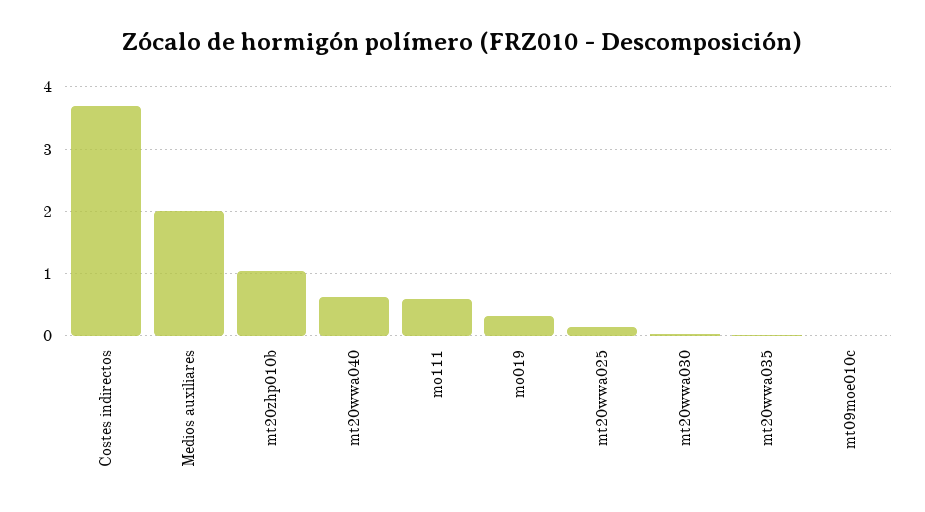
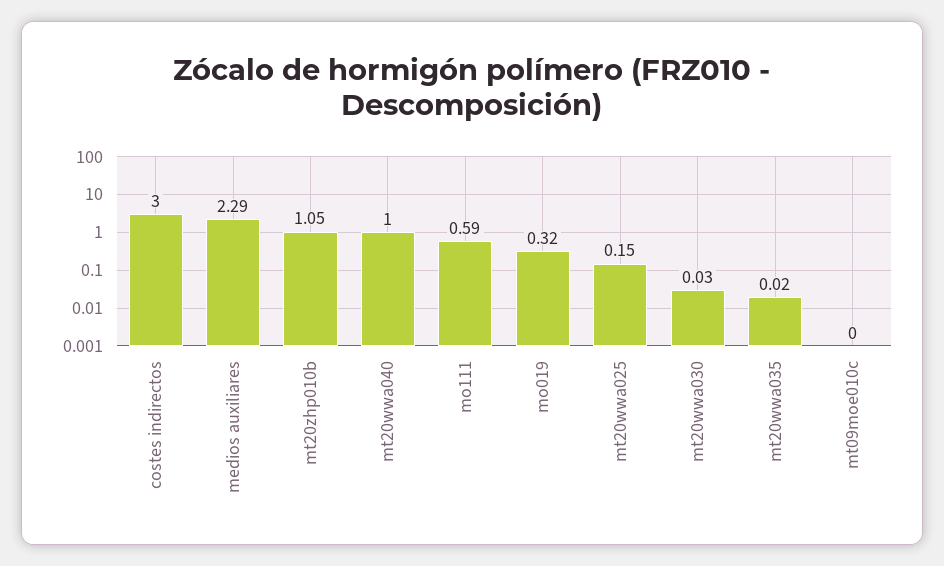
  {
-   "Costes indirectos": 3.7,
+   "Costes indirectos": 3,
-   "Medios auxiliares": 2,
+   "Medios auxiliares": 2.29,
    "mt20zhp010b": 1.05,
-   "mt20wwa040": 0.6,
+   "mt20wwa040": 1,
    "mo111": 0.59,
    "mo019": 0.32,
    "mt20wwa025": 0.15,
    "mt20wwa030": 0.03,
    "mt20wwa035": 0.02,
    "mt09moe010c": 0
  }

